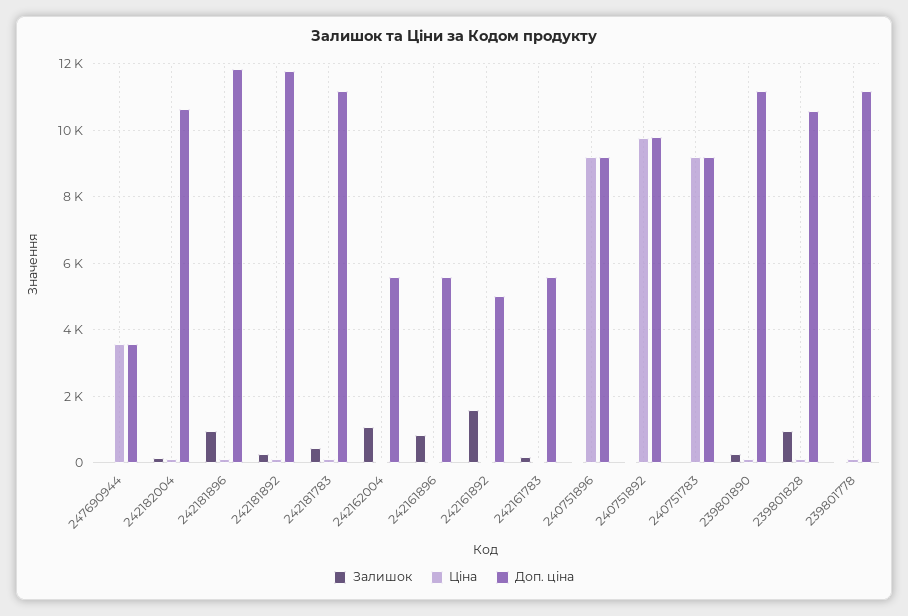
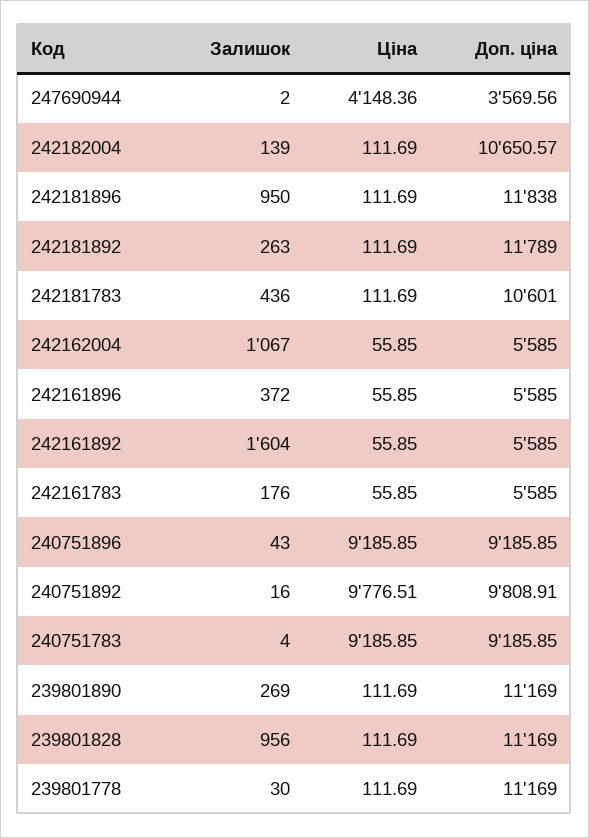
  {
    "Залишок": {
      "247690944": 2,
      "242182004": 139,
      "242181896": 950,
      "242181892": 263,
      "242181783": 436,
      "242162004": 1067,
-     "242161896": 800,
+     "242161896": 372,
      "242161892": 1604,
      "242161783": 176,
      "240751896": 43,
      "240751892": 16,
      "240751783": 4,
      "239801890": 269,
      "239801828": 956,
      "239801778": 30
    },
    "Ціна": {
-     "247690944": 3600,
+     "247690944": 4148.36,
      "242182004": 111.69,
      "242181896": 111.69,
      "242181892": 111.69,
      "242181783": 111.69,
      "242162004": 55.85,
      "242161896": 55.85,
      "242161892": 55.85,
      "242161783": 55.85,
      "240751896": 9185.85,
      "240751892": 9776.51,
      "240751783": 9185.85,
      "239801890": 111.69,
      "239801828": 111.69,
      "239801778": 111.69
    },
    "Доп. ціна": {
      "247690944": 3569.56,
      "242182004": 10650.57,
      "242181896": 11838,
      "242181892": 11789,
-     "242181783": 11200,
+     "242181783": 10601,
      "242162004": 5585,
      "242161896": 5585,
-     "242161892": 5000,
+     "242161892": 5585,
      "242161783": 5585,
      "240751896": 9185.85,
      "240751892": 9808.91,
      "240751783": 9185.85,
      "239801890": 11169,
-     "239801828": 10600,
+     "239801828": 11169,
      "239801778": 11169
    }
  }

